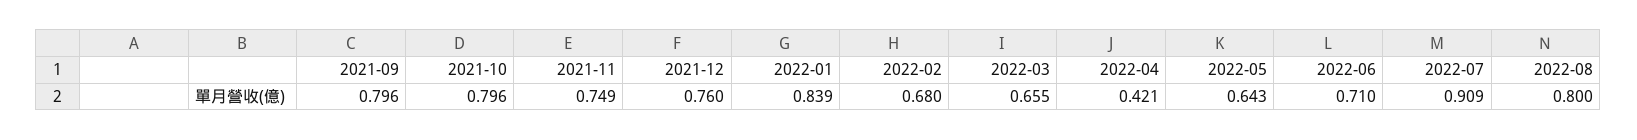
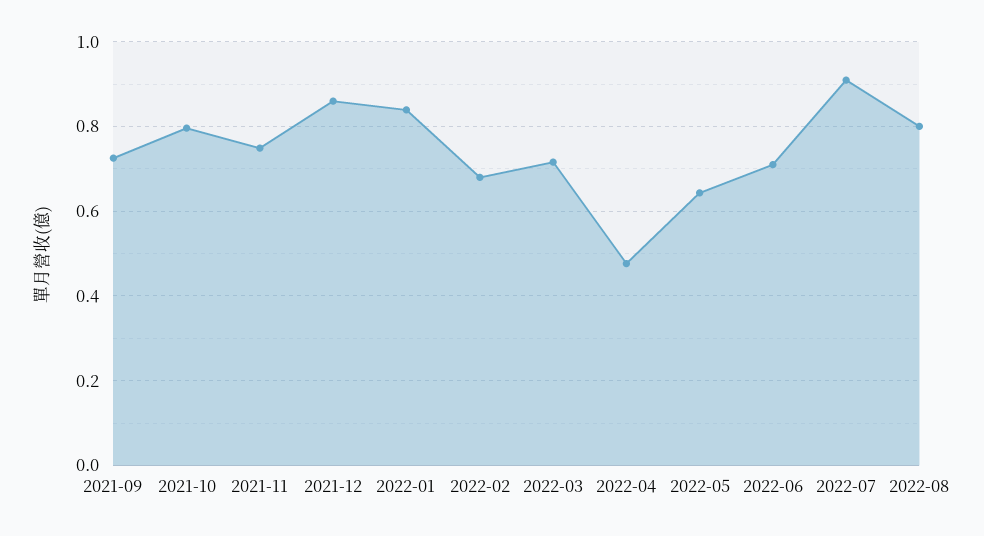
  {
-   "2021-09": 0.796,
+   "2021-09": 0.72,
    "2021-10": 0.796,
    "2021-11": 0.749,
-   "2021-12": 0.76,
+   "2021-12": 0.86,
    "2022-01": 0.839,
    "2022-02": 0.68,
-   "2022-03": 0.655,
+   "2022-03": 0.72,
-   "2022-04": 0.421,
+   "2022-04": 0.48,
    "2022-05": 0.643,
    "2022-06": 0.71,
    "2022-07": 0.909,
    "2022-08": 0.8
  }

